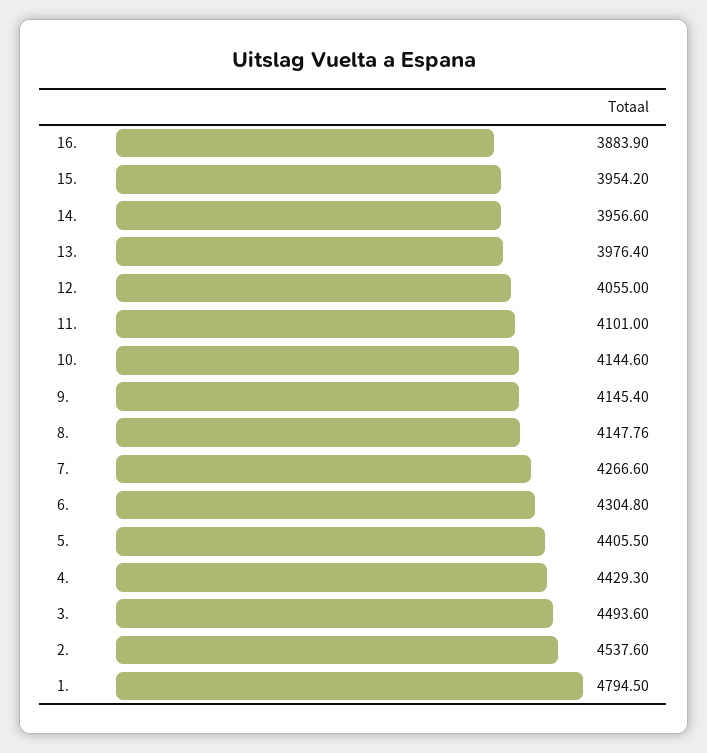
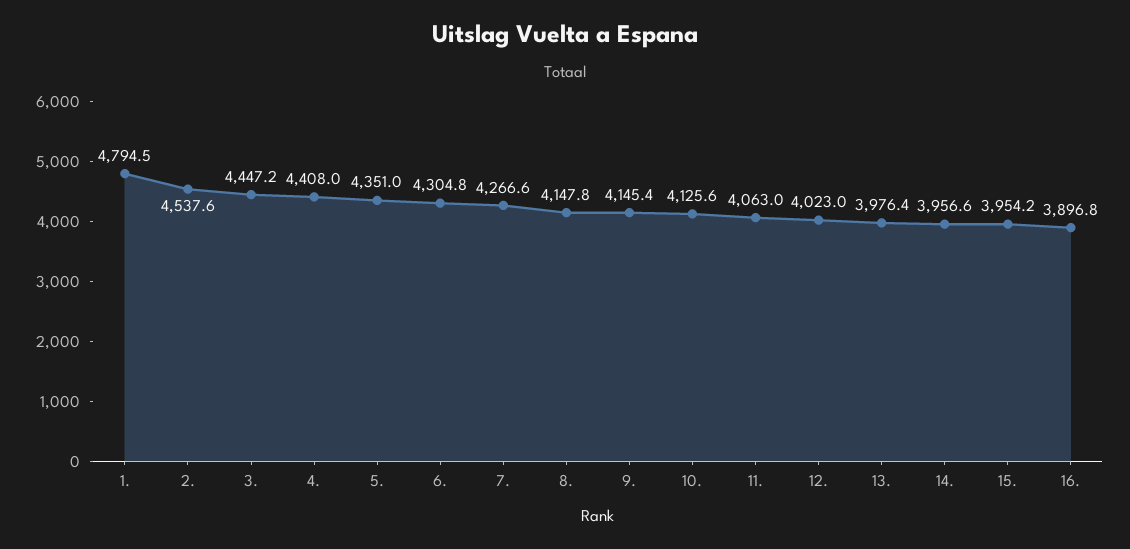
  {
-   "16.": 3883.9,
+   "16.": 3896.8,
    "15.": 3954.2,
    "14.": 3956.6,
    "13.": 3976.4,
-   "12.": 4055,
+   "12.": 4023,
-   "11.": 4101,
+   "11.": 4063,
-   "10.": 4144.6,
+   "10.": 4125.6,
    "9.": 4145.4,
    "8.": 4147.76,
    "7.": 4266.6,
    "6.": 4304.8,
-   "5.": 4405.5,
+   "5.": 4351,
-   "4.": 4429.3,
+   "4.": 4408,
-   "3.": 4493.6,
+   "3.": 4447.2,
    "2.": 4537.6,
    "1.": 4794.5
  }

